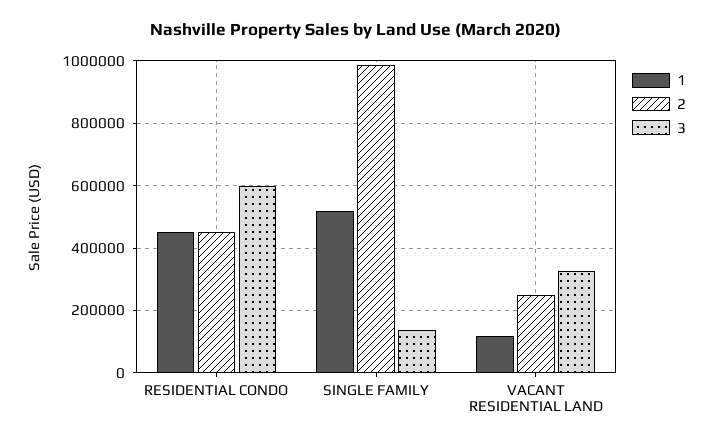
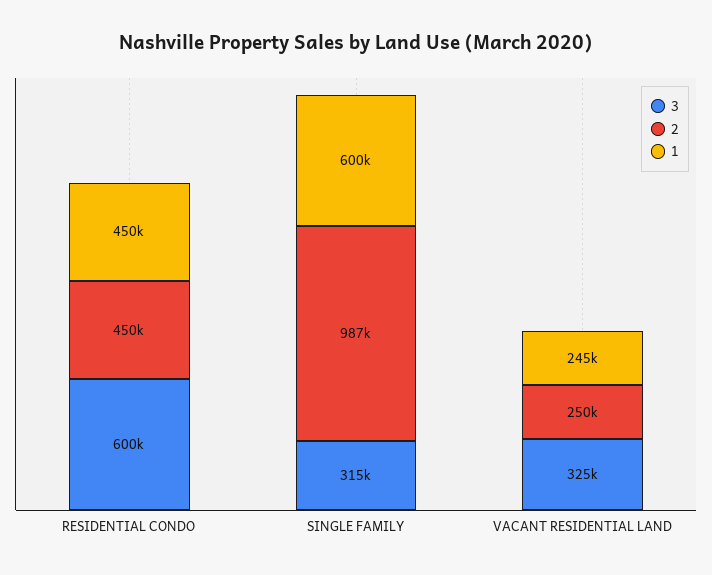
  {
    "1": {
      "RESIDENTIAL CONDO": 450000,
-     "SINGLE FAMILY": 520000,
+     "SINGLE FAMILY": 600000,
-     "VACANT RESIDENTIAL LAND": 120000
+     "VACANT RESIDENTIAL LAND": 245000
    },
    "2": {
      "RESIDENTIAL CONDO": 450000,
      "SINGLE FAMILY": 987000,
      "VACANT RESIDENTIAL LAND": 250000
    },
    "3": {
      "RESIDENTIAL CONDO": 600000,
-     "SINGLE FAMILY": 140000,
+     "SINGLE FAMILY": 315000,
      "VACANT RESIDENTIAL LAND": 325000
    }
  }

